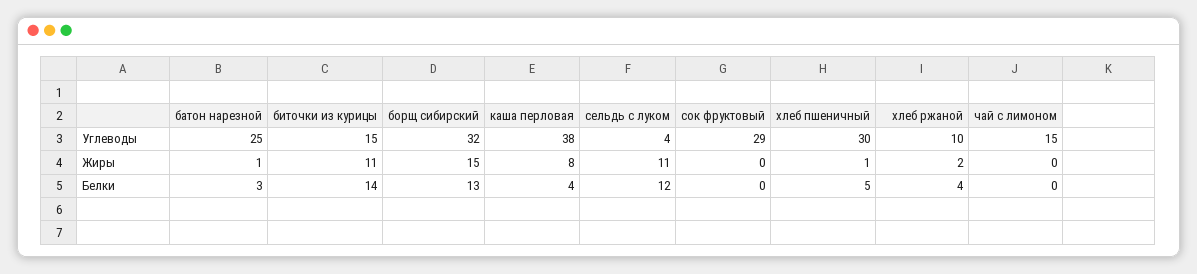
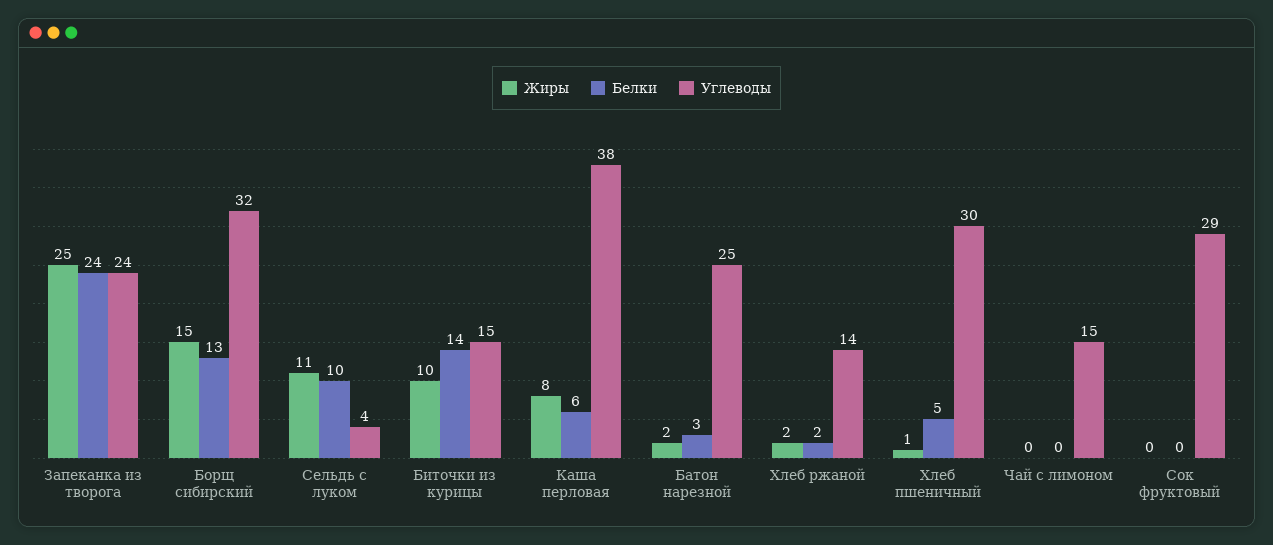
  {
    "Углеводы": {
      "батон нарезной": 25,
      "биточки из курицы": 15,
      "борщ сибирский": 32,
      "каша перловая": 38,
      "сельдь с луком": 4,
      "сок фруктовый": 29,
      "хлеб пшеничный": 30,
-     "хлеб ржаной": 10,
+     "хлеб ржаной": 14,
-     "чай с лимоном": 15
+     "чай с лимоном": 15,
+     "Запеканка из творога": 24
    },
    "Жиры": {
-     "батон нарезной": 1,
+     "батон нарезной": 2,
-     "биточки из курицы": 11,
+     "биточки из курицы": 10,
      "борщ сибирский": 15,
      "каша перловая": 8,
      "сельдь с луком": 11,
      "сок фруктовый": 0,
      "хлеб пшеничный": 1,
      "хлеб ржаной": 2,
-     "чай с лимоном": 0
+     "чай с лимоном": 0,
+     "Запеканка из творога": 25
    },
    "Белки": {
      "батон нарезной": 3,
      "биточки из курицы": 14,
      "борщ сибирский": 13,
-     "каша перловая": 4,
+     "каша перловая": 6,
-     "сельдь с луком": 12,
+     "сельдь с луком": 10,
      "сок фруктовый": 0,
      "хлеб пшеничный": 5,
-     "хлеб ржаной": 4,
+     "хлеб ржаной": 2,
-     "чай с лимоном": 0
+     "чай с лимоном": 0,
+     "Запеканка из творога": 24
    }
  }

